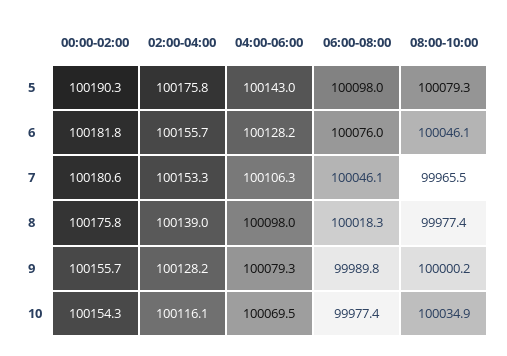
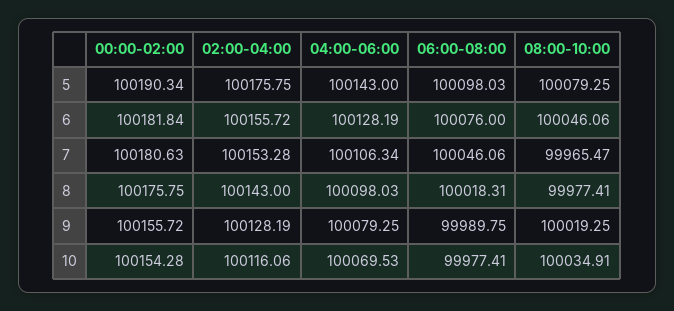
  {
    "00:00-02:00": {
      "5": 100190.34,
      "6": 100181.84,
      "7": 100180.63,
      "8": 100175.75,
      "9": 100155.72,
      "10": 100154.28
    },
    "02:00-04:00": {
      "5": 100175.75,
      "6": 100155.72,
      "7": 100153.28,
-     "8": 100139,
+     "8": 100143,
      "9": 100128.19,
      "10": 100116.06
    },
    "04:00-06:00": {
      "5": 100143,
      "6": 100128.19,
      "7": 100106.34,
      "8": 100098.03,
      "9": 100079.25,
      "10": 100069.53
    },
    "06:00-08:00": {
      "5": 100098.03,
      "6": 100076,
      "7": 100046.06,
      "8": 100018.31,
      "9": 99989.75,
      "10": 99977.41
    },
    "08:00-10:00": {
      "5": 100079.25,
      "6": 100046.06,
      "7": 99965.47,
      "8": 99977.41,
-     "9": 100000.2,
+     "9": 100019.25,
      "10": 100034.91
    }
  }

